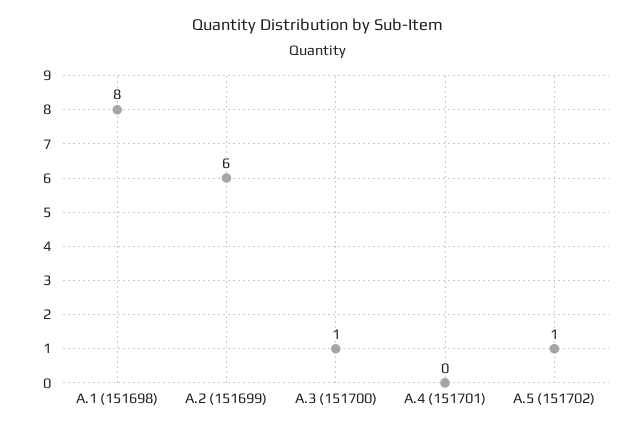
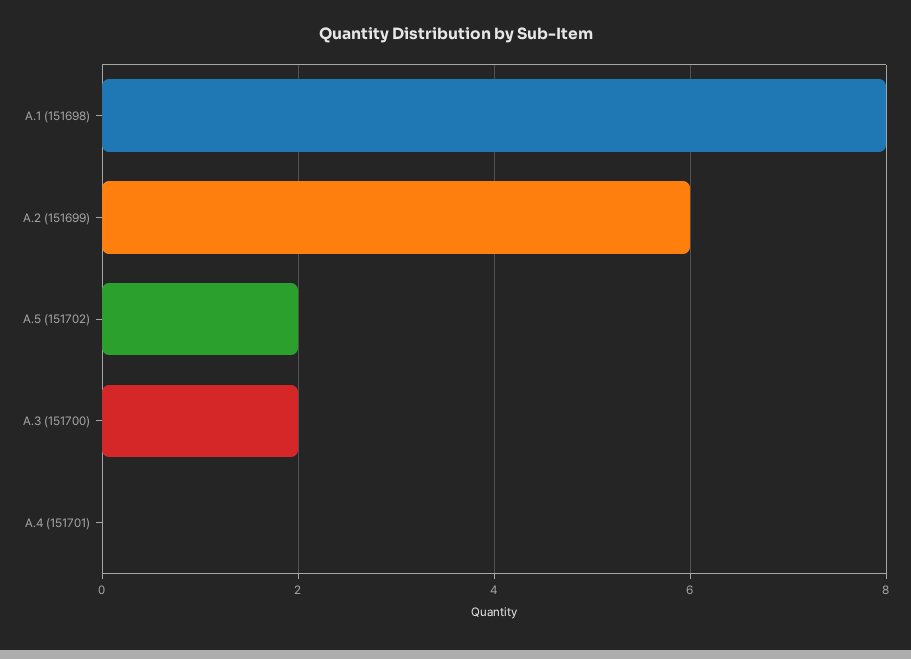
  {
    "A.1 (151698)": 8,
    "A.2 (151699)": 6,
-   "A.3 (151700)": 1,
+   "A.3 (151700)": 2,
    "A.4 (151701)": 0,
-   "A.5 (151702)": 1
+   "A.5 (151702)": 2
  }

